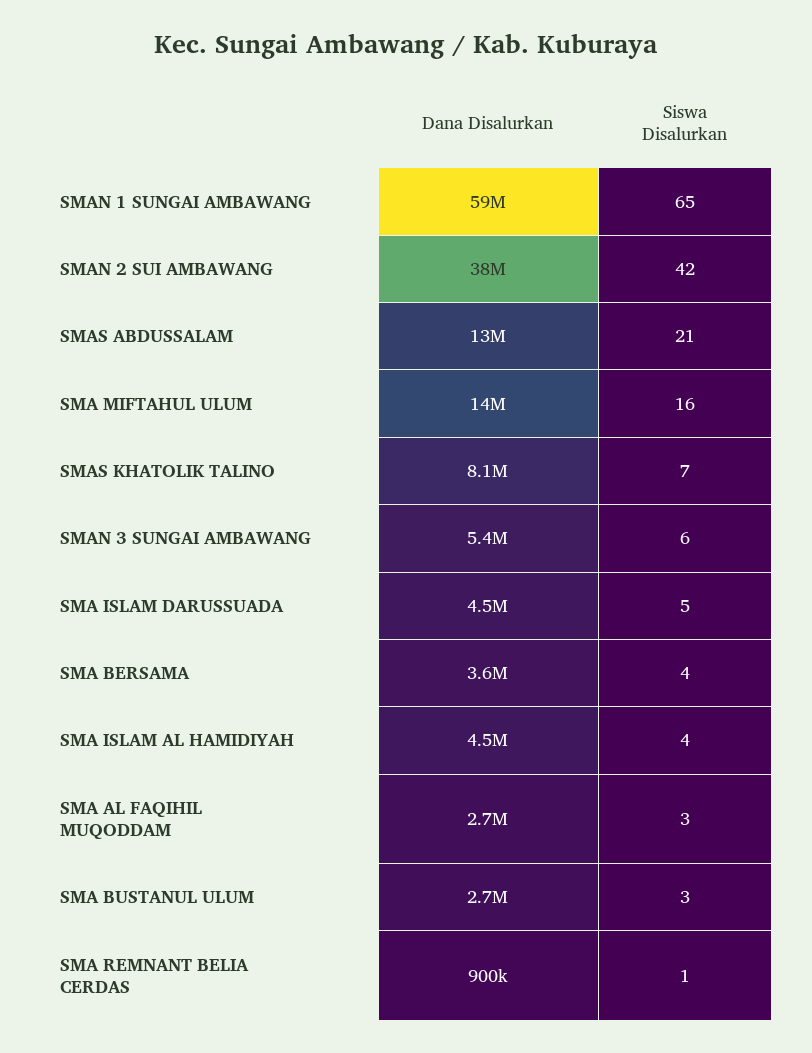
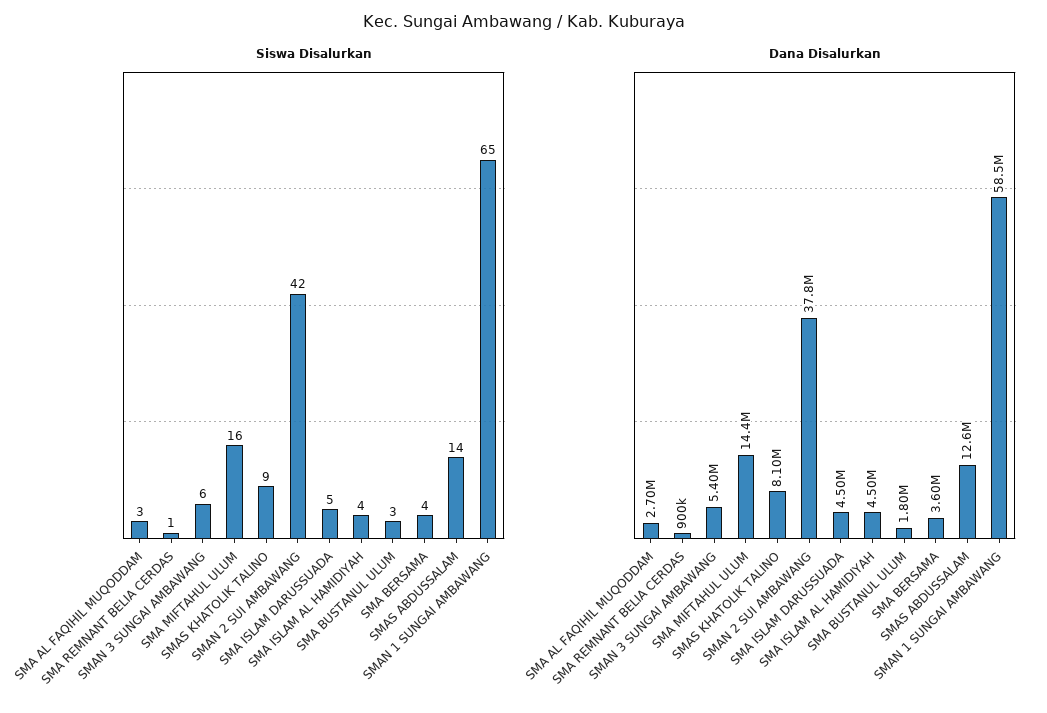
  {
    "Dana Disalurkan": {
      "SMAN 1 SUNGAI AMBAWANG": 58500000,
      "SMAN 2 SUI AMBAWANG": 37800000,
      "SMAS ABDUSSALAM": 12600000,
      "SMA MIFTAHUL ULUM": 14400000,
      "SMAS KHATOLIK TALINO": 8100000,
      "SMAN 3 SUNGAI AMBAWANG": 5400000,
      "SMA ISLAM DARUSSUADA": 4500000,
      "SMA BERSAMA": 3600000,
      "SMA ISLAM AL HAMIDIYAH": 4500000,
      "SMA AL FAQIHIL MUQODDAM": 2700000,
-     "SMA BUSTANUL ULUM": 2700000,
+     "SMA BUSTANUL ULUM": 1800000,
      "SMA REMNANT BELIA CERDAS": 900000
    },
    "Siswa Disalurkan": {
      "SMAN 1 SUNGAI AMBAWANG": 65,
      "SMAN 2 SUI AMBAWANG": 42,
-     "SMAS ABDUSSALAM": 21,
+     "SMAS ABDUSSALAM": 14,
      "SMA MIFTAHUL ULUM": 16,
-     "SMAS KHATOLIK TALINO": 7,
+     "SMAS KHATOLIK TALINO": 9,
      "SMAN 3 SUNGAI AMBAWANG": 6,
      "SMA ISLAM DARUSSUADA": 5,
      "SMA BERSAMA": 4,
      "SMA ISLAM AL HAMIDIYAH": 4,
      "SMA AL FAQIHIL MUQODDAM": 3,
      "SMA BUSTANUL ULUM": 3,
      "SMA REMNANT BELIA CERDAS": 1
    }
  }

